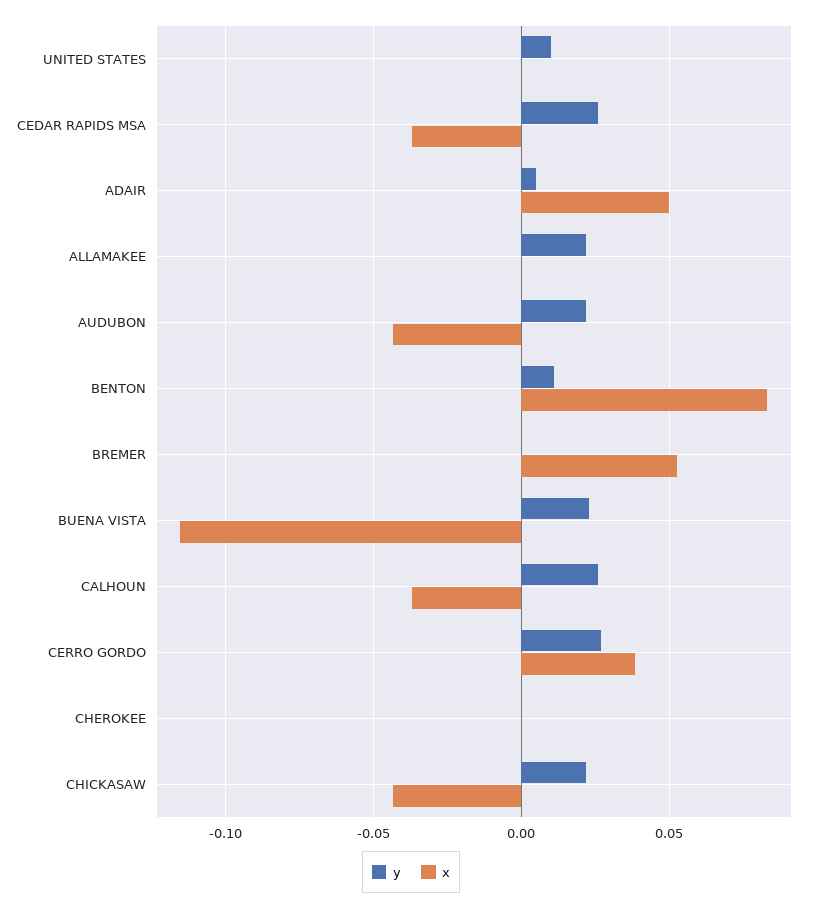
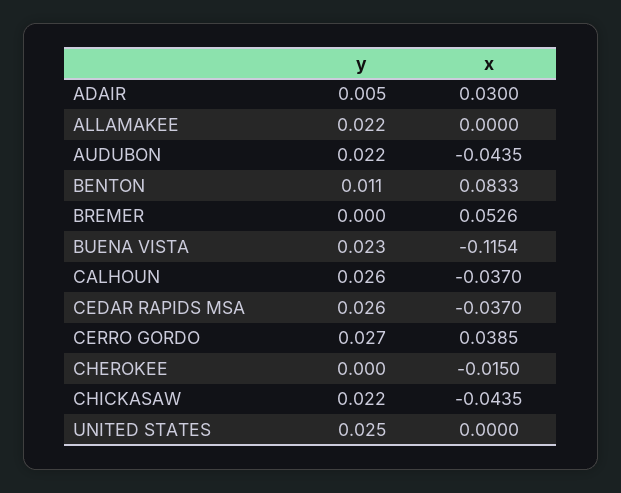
  {
    "y": {
-     "UNITED STATES": 0.01,
+     "UNITED STATES": 0.025,
      "CEDAR RAPIDS MSA": 0.026,
      "ADAIR": 0.005,
      "ALLAMAKEE": 0.022,
      "AUDUBON": 0.022,
      "BENTON": 0.011,
      "BREMER": 0,
      "BUENA VISTA": 0.023,
      "CALHOUN": 0.026,
      "CERRO GORDO": 0.027,
      "CHEROKEE": 0,
      "CHICKASAW": 0.022
    },
    "x": {
      "UNITED STATES": 0,
      "CEDAR RAPIDS MSA": -0.037,
-     "ADAIR": 0.05,
+     "ADAIR": 0.03,
      "ALLAMAKEE": 0,
      "AUDUBON": -0.0435,
      "BENTON": 0.0833,
      "BREMER": 0.0526,
      "BUENA VISTA": -0.1154,
      "CALHOUN": -0.037,
      "CERRO GORDO": 0.0385,
-     "CHEROKEE": 0,
+     "CHEROKEE": -0.015,
      "CHICKASAW": -0.0435
    }
  }

